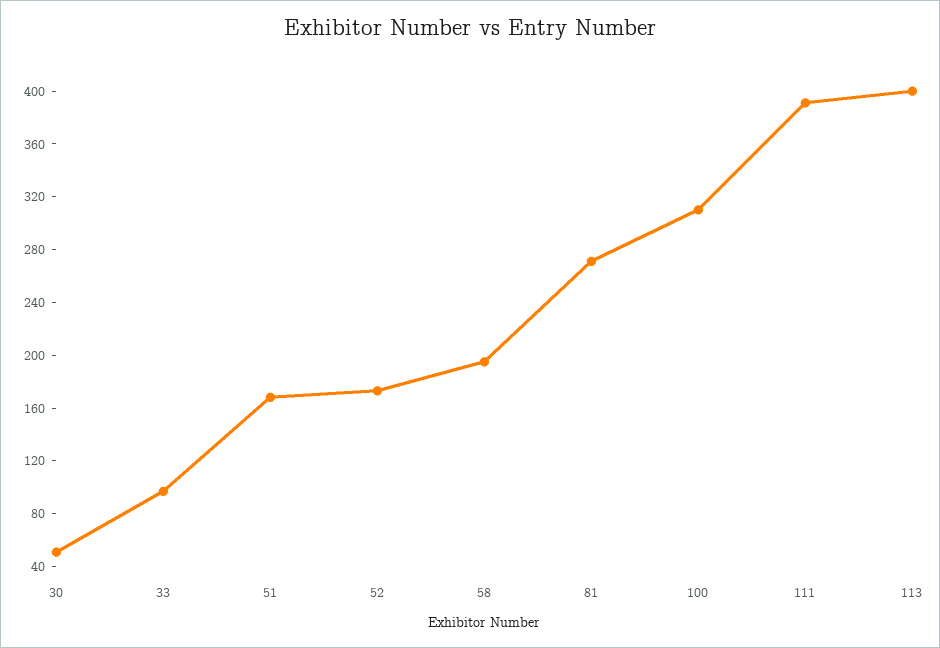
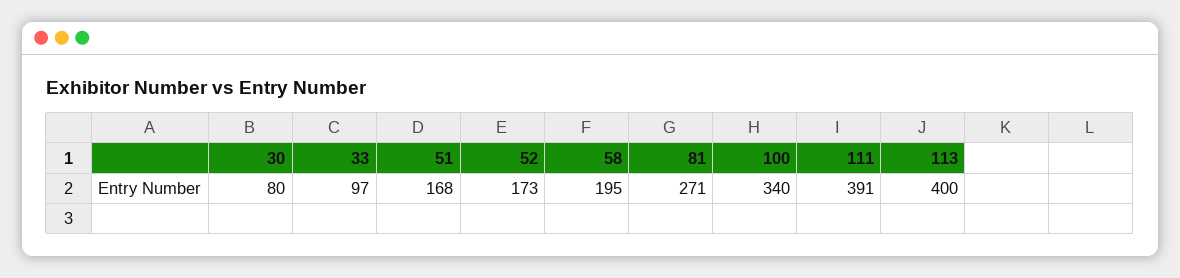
  {
-   "30": 50,
+   "30": 80,
    "33": 97,
    "51": 168,
    "52": 173,
    "58": 195,
    "81": 271,
-   "100": 310,
+   "100": 340,
    "111": 391,
    "113": 400
  }

